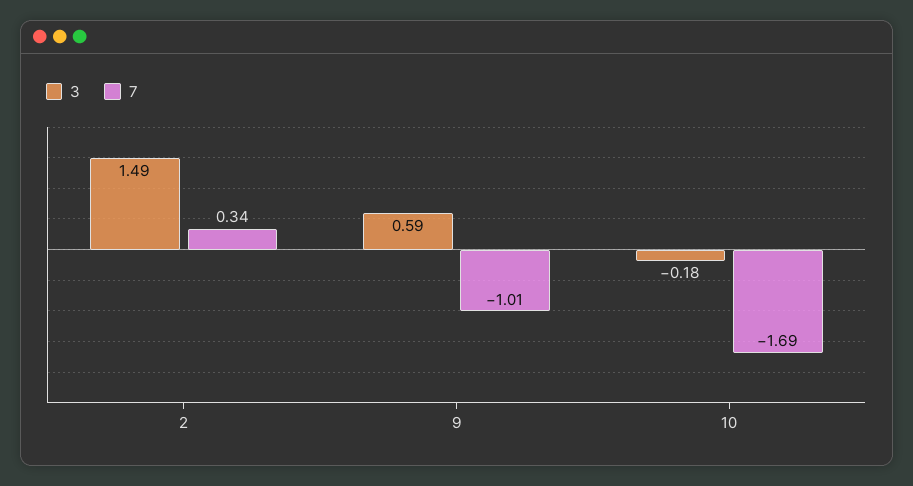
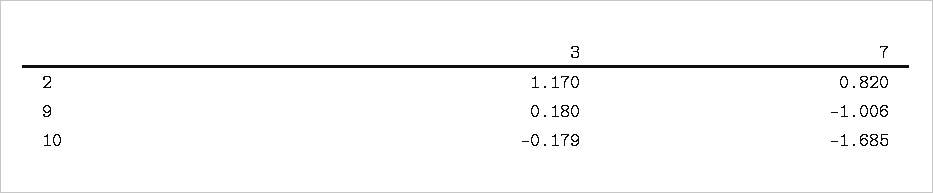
  {
    "3": {
-     "2": 1.49,
+     "2": 1.17,
-     "9": 0.59,
+     "9": 0.18,
      "10": -0.179
    },
    "7": {
-     "2": 0.34,
+     "2": 0.82,
      "9": -1.006,
      "10": -1.685
    }
  }

